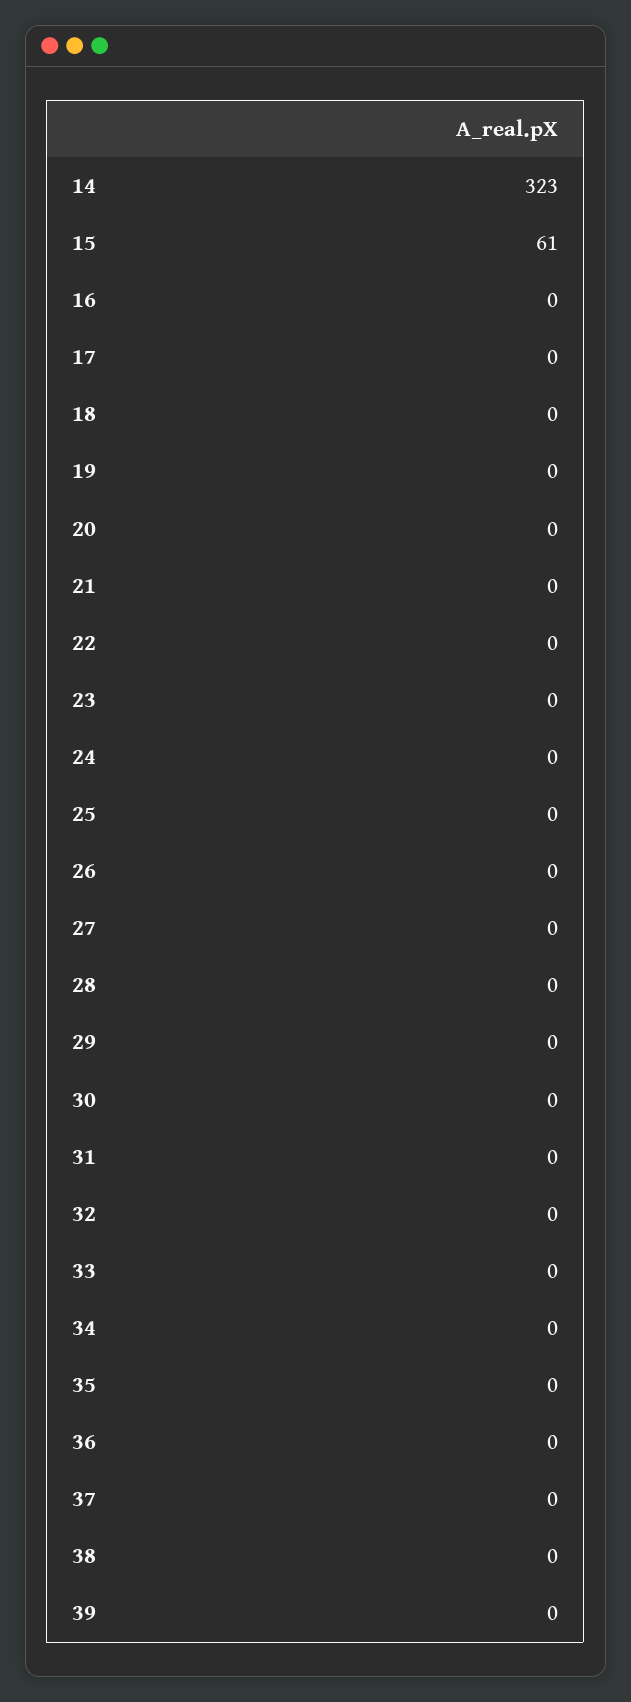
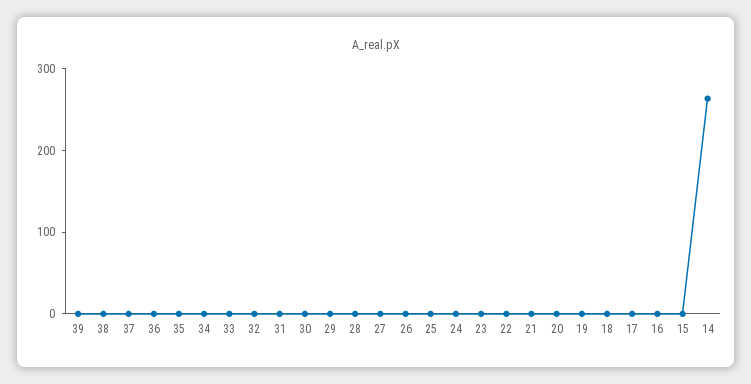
  {
-   "14": 323,
+   "14": 260,
-   "15": 61,
+   "15": 0,
    "16": 0,
    "17": 0,
    "18": 0,
    "19": 0,
    "20": 0,
    "21": 0,
    "22": 0,
    "23": 0,
    "24": 0,
    "25": 0,
    "26": 0,
    "27": 0,
    "28": 0,
    "29": 0,
    "30": 0,
    "31": 0,
    "32": 0,
    "33": 0,
    "34": 0,
    "35": 0,
    "36": 0,
    "37": 0,
    "38": 0,
    "39": 0
  }

